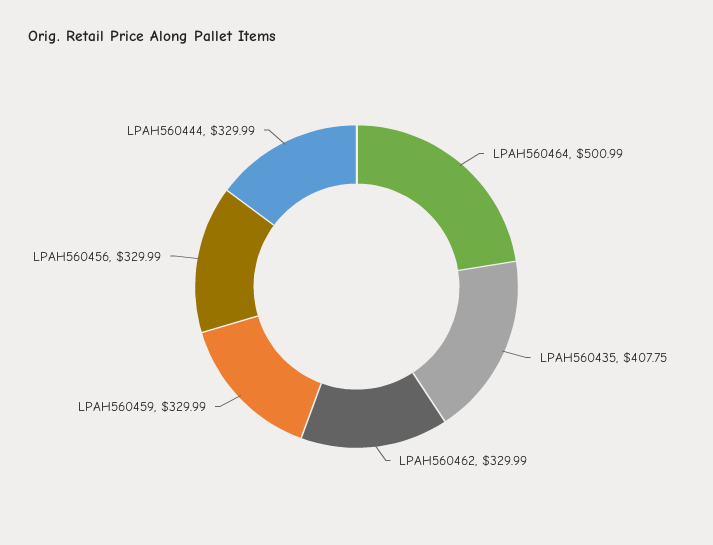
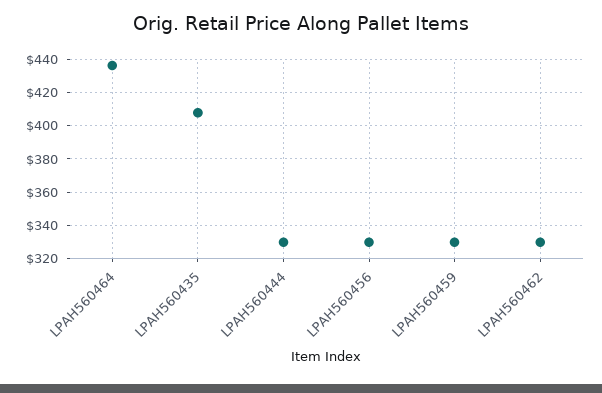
  {
-   "LPAH560464": 500.99,
+   "LPAH560464": 435,
    "LPAH560435": 407.75,
    "LPAH560462": 329.99,
    "LPAH560459": 329.99,
    "LPAH560456": 329.99,
    "LPAH560444": 329.99
  }

